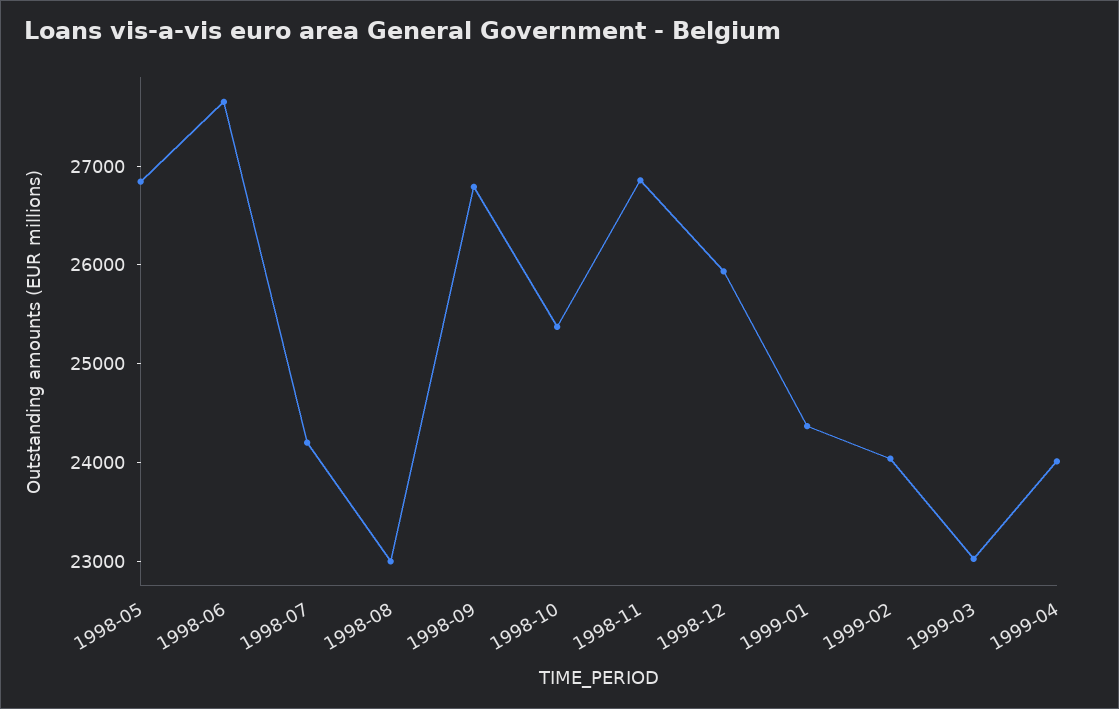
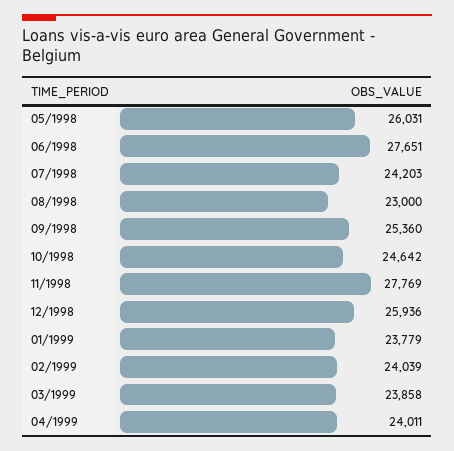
  {
-   "1998-05": 26800,
+   "1998-05": 26031,
    "1998-06": 27651,
    "1998-07": 24203,
    "1998-08": 23000,
-   "1998-09": 26800,
+   "1998-09": 25360,
-   "1998-10": 25400,
+   "1998-10": 24642,
-   "1998-11": 26800,
+   "1998-11": 27769,
    "1998-12": 25936,
-   "1999-01": 24400,
+   "1999-01": 23779,
    "1999-02": 24039,
-   "1999-03": 23000,
+   "1999-03": 23858,
    "1999-04": 24011
  }

